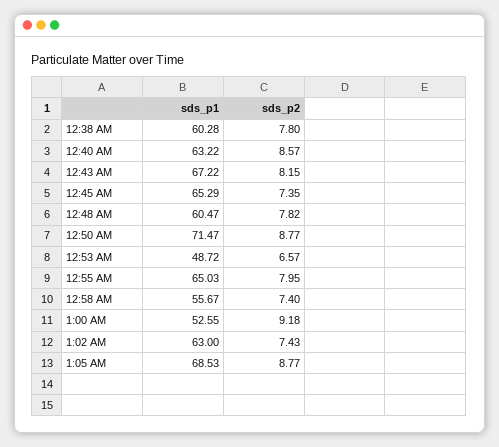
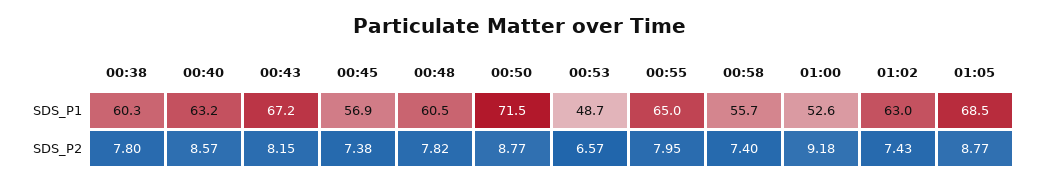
  {
    "sds_p1": {
      "12:38 AM": 60.28,
      "12:40 AM": 63.22,
      "12:43 AM": 67.22,
-     "12:45 AM": 65.29,
+     "12:45 AM": 56.9,
      "12:48 AM": 60.47,
      "12:50 AM": 71.47,
      "12:53 AM": 48.72,
      "12:55 AM": 65.03,
      "12:58 AM": 55.67,
      "1:00 AM": 52.55,
      "1:02 AM": 63,
      "1:05 AM": 68.53
    },
    "sds_p2": {
      "12:38 AM": 7.8,
      "12:40 AM": 8.57,
      "12:43 AM": 8.15,
-     "12:45 AM": 7.35,
+     "12:45 AM": 7.38,
      "12:48 AM": 7.82,
      "12:50 AM": 8.77,
      "12:53 AM": 6.57,
      "12:55 AM": 7.95,
      "12:58 AM": 7.4,
      "1:00 AM": 9.18,
      "1:02 AM": 7.43,
      "1:05 AM": 8.77
    }
  }

